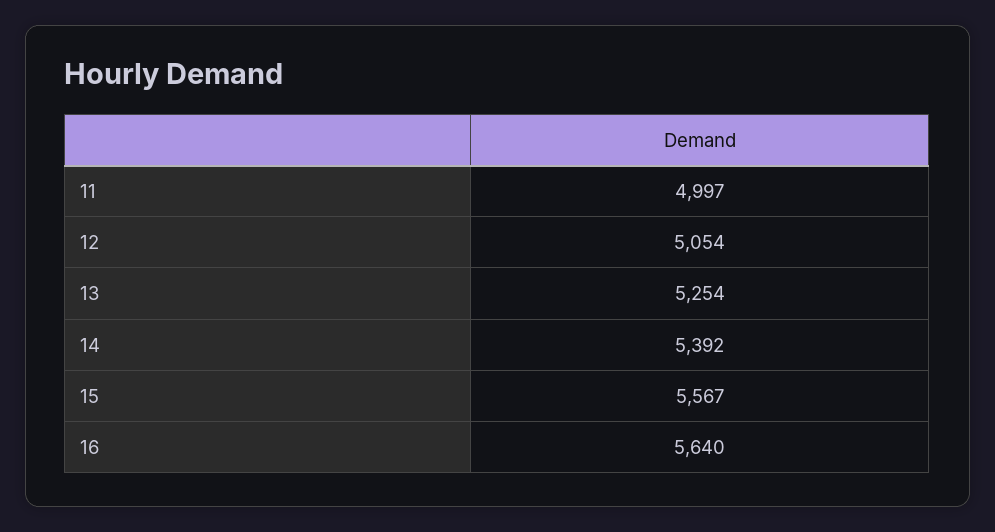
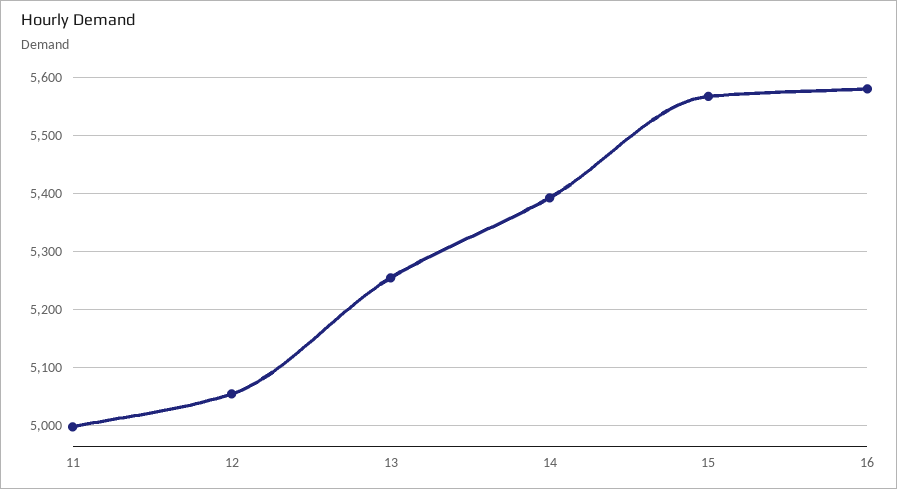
  {
    "11": 4997,
    "12": 5054,
    "13": 5254,
    "14": 5392,
    "15": 5567,
-   "16": 5640
+   "16": 5580
  }

